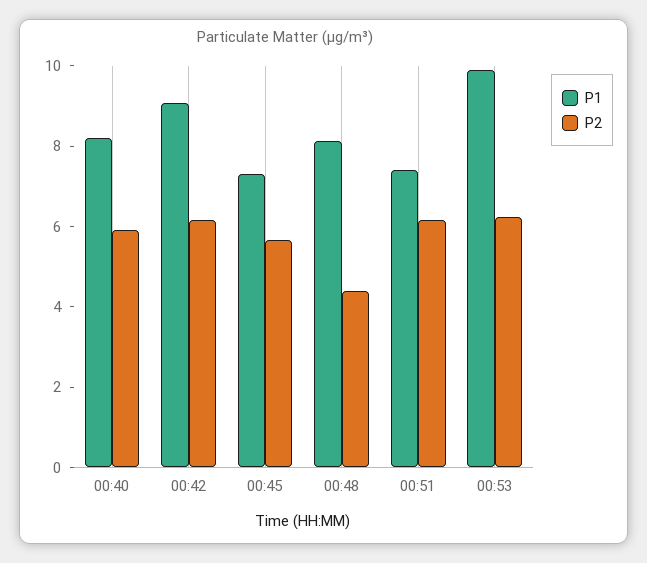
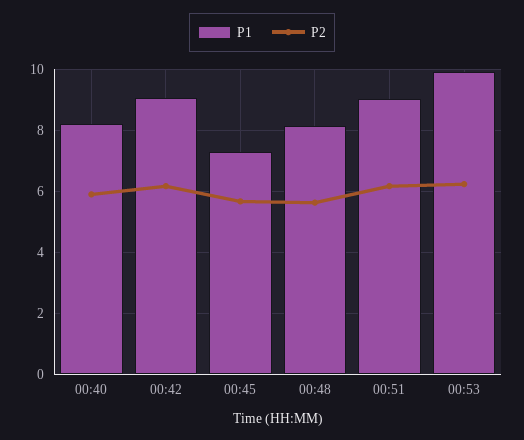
  {
    "P1": {
      "00:40": 8.2,
      "00:42": 9,
      "00:45": 7.4,
      "00:48": 8.2,
-     "00:51": 7.5,
+     "00:51": 9,
      "00:53": 10
    },
    "P2": {
      "00:40": 6,
      "00:42": 6.2,
      "00:45": 5.6,
-     "00:48": 4.5,
+     "00:48": 5.6,
      "00:51": 6.2,
      "00:53": 6.2
    }
  }

